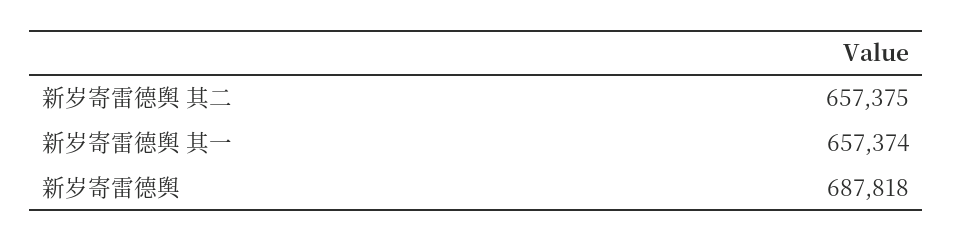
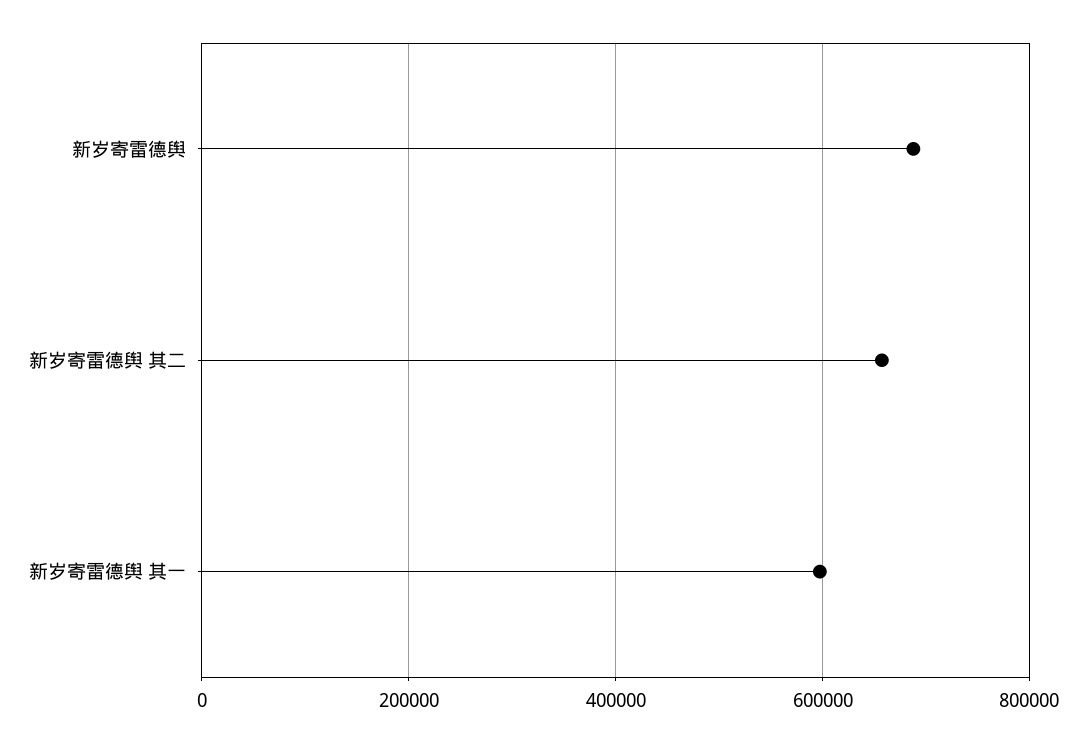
  {
    "新岁寄雷德舆 其二": 657375,
-   "新岁寄雷德舆 其一": 657374,
+   "新岁寄雷德舆 其一": 600000,
    "新岁寄雷德舆": 687818
  }

